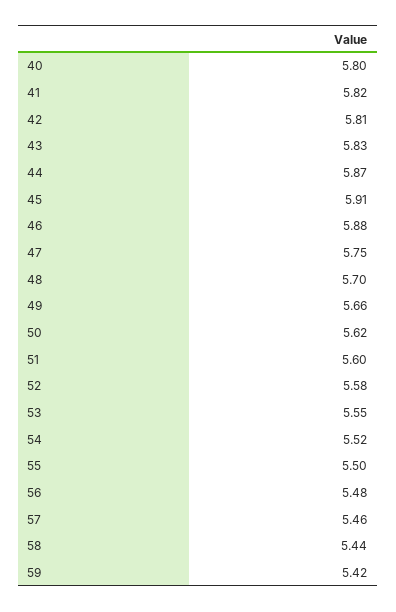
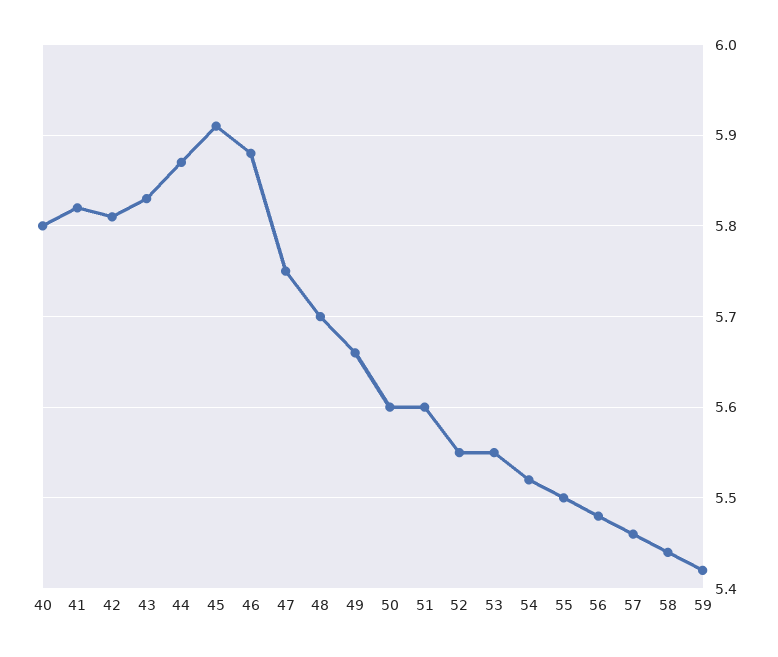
  {
    "40": 5.8,
    "41": 5.82,
    "42": 5.81,
    "43": 5.83,
    "44": 5.87,
    "45": 5.91,
    "46": 5.88,
    "47": 5.75,
    "48": 5.7,
    "49": 5.66,
-   "50": 5.62,
+   "50": 5.6,
    "51": 5.6,
-   "52": 5.58,
+   "52": 5.55,
    "53": 5.55,
    "54": 5.52,
    "55": 5.5,
    "56": 5.48,
    "57": 5.46,
    "58": 5.44,
    "59": 5.42
  }

